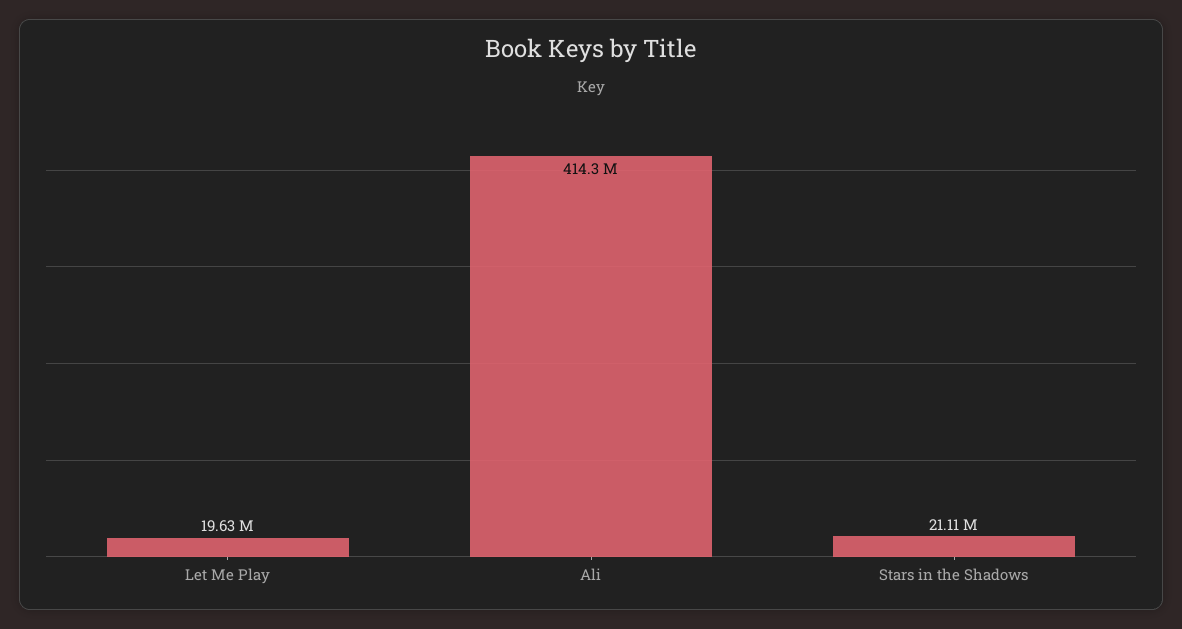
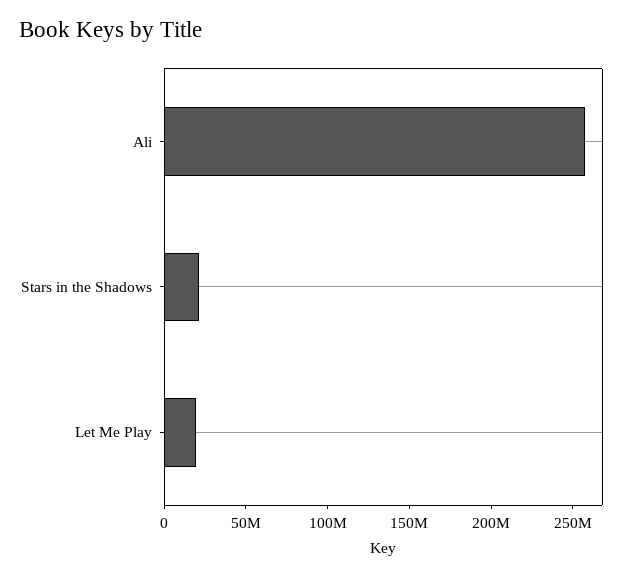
  {
    "Let Me Play": 19630000,
-   "Ali": 414300000,
+   "Ali": 260000000,
    "Stars in the Shadows": 21110000
  }

